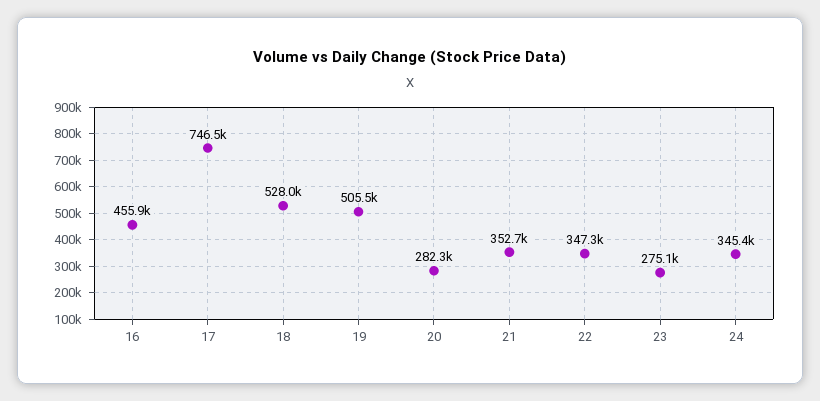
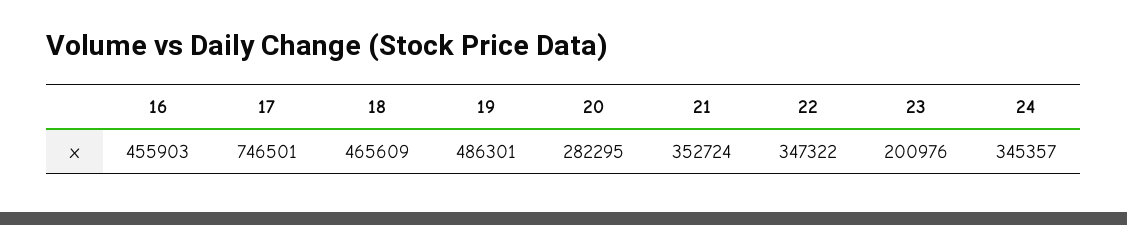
  {
    "16": 455903,
    "17": 746501,
-   "18": 528000,
+   "18": 465609,
-   "19": 505500,
+   "19": 486301,
    "20": 282295,
    "21": 352724,
    "22": 347322,
-   "23": 275100,
+   "23": 200976,
    "24": 345357
  }

